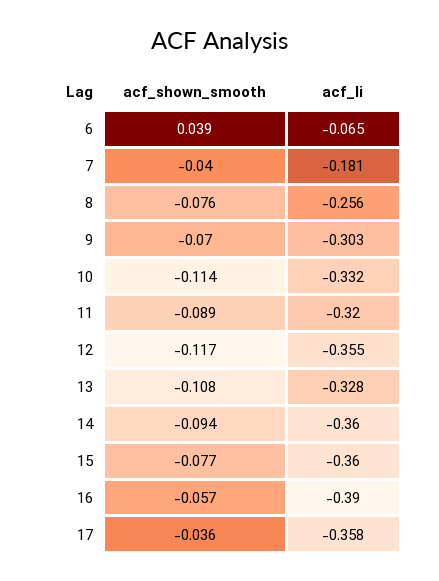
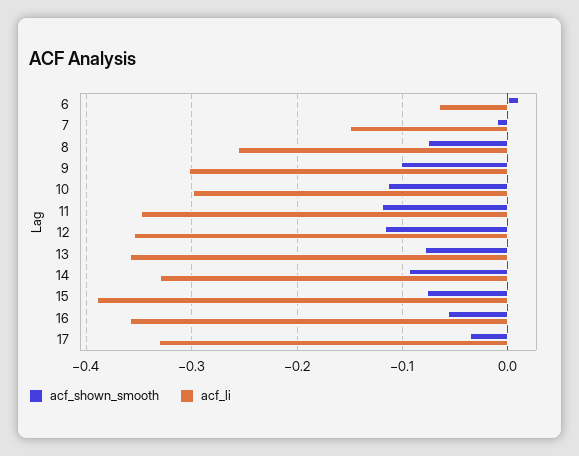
  {
    "acf_shown_smooth": {
-     "6": 0.039,
+     "6": 0.01,
-     "7": -0.04,
+     "7": -0.01,
      "8": -0.076,
-     "9": -0.07,
+     "9": -0.1,
      "10": -0.114,
-     "11": -0.089,
+     "11": -0.12,
      "12": -0.117,
-     "13": -0.108,
+     "13": -0.08,
      "14": -0.094,
      "15": -0.077,
      "16": -0.057,
      "17": -0.036
    },
    "acf_li": {
      "6": -0.065,
-     "7": -0.181,
+     "7": -0.15,
      "8": -0.256,
      "9": -0.303,
-     "10": -0.332,
+     "10": -0.3,
-     "11": -0.32,
+     "11": -0.35,
      "12": -0.355,
-     "13": -0.328,
+     "13": -0.36,
-     "14": -0.36,
+     "14": -0.33,
-     "15": -0.36,
+     "15": -0.39,
-     "16": -0.39,
+     "16": -0.36,
-     "17": -0.358
+     "17": -0.33
    }
  }

